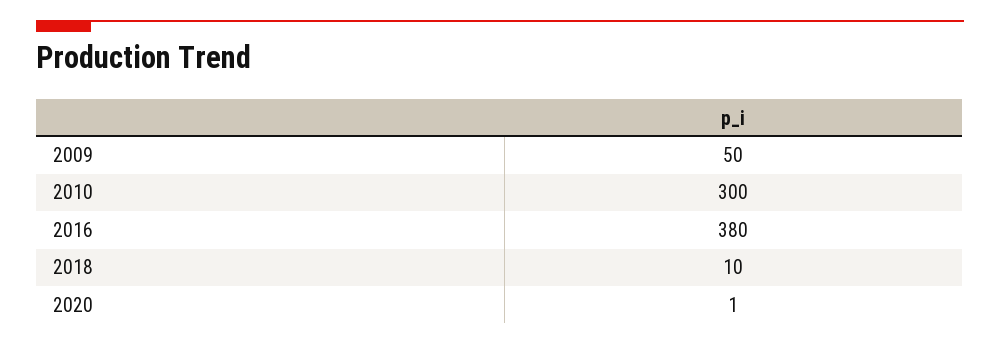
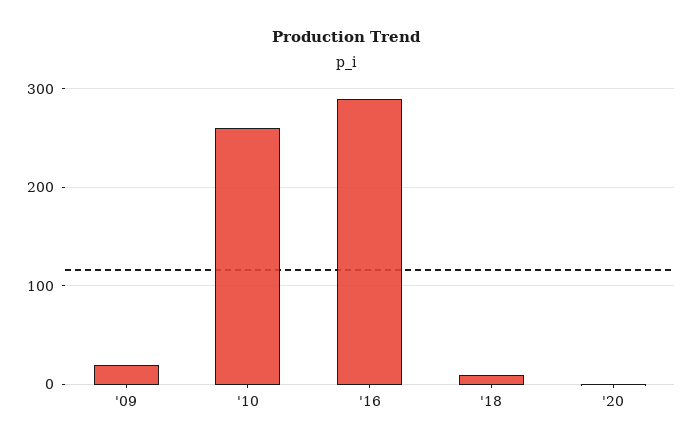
  {
-   "2009": 50,
+   "2009": 20,
-   "2010": 300,
+   "2010": 260,
-   "2016": 380,
+   "2016": 290,
    "2018": 10,
    "2020": 1
  }

